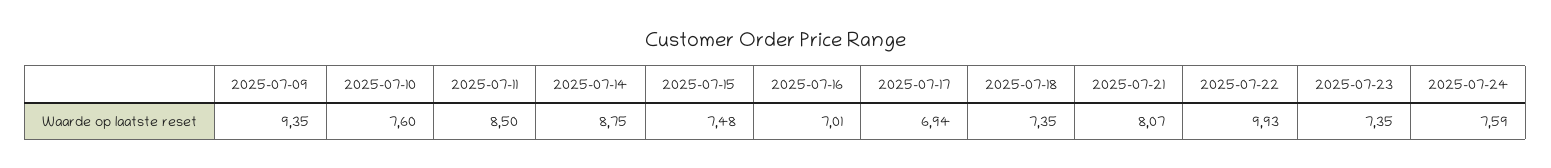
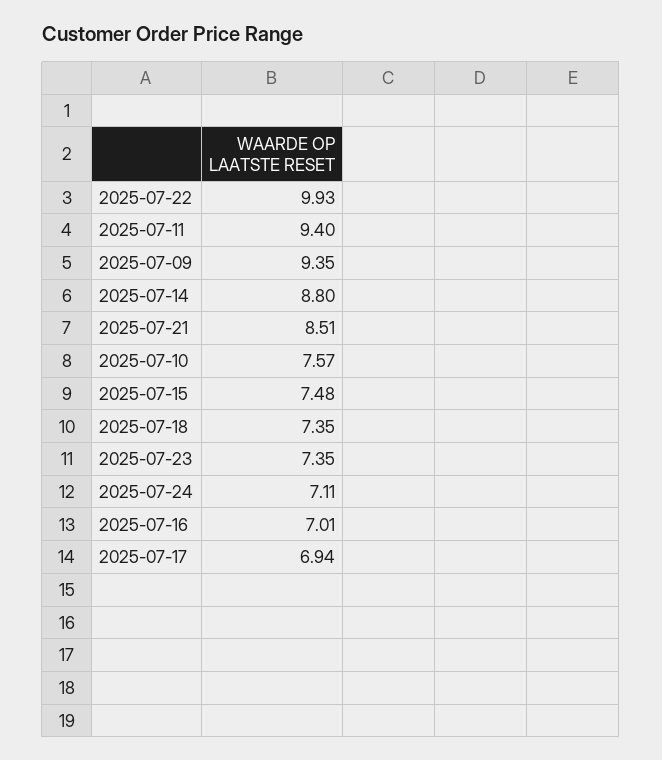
  {
    "2025-07-09": 9.35,
-   "2025-07-10": 7.6,
+   "2025-07-10": 7.57,
-   "2025-07-11": 8.5,
+   "2025-07-11": 9.4,
-   "2025-07-14": 8.75,
+   "2025-07-14": 8.8,
    "2025-07-15": 7.48,
    "2025-07-16": 7.01,
    "2025-07-17": 6.94,
    "2025-07-18": 7.35,
-   "2025-07-21": 8.07,
+   "2025-07-21": 8.51,
    "2025-07-22": 9.93,
    "2025-07-23": 7.35,
-   "2025-07-24": 7.59
+   "2025-07-24": 7.11
  }

